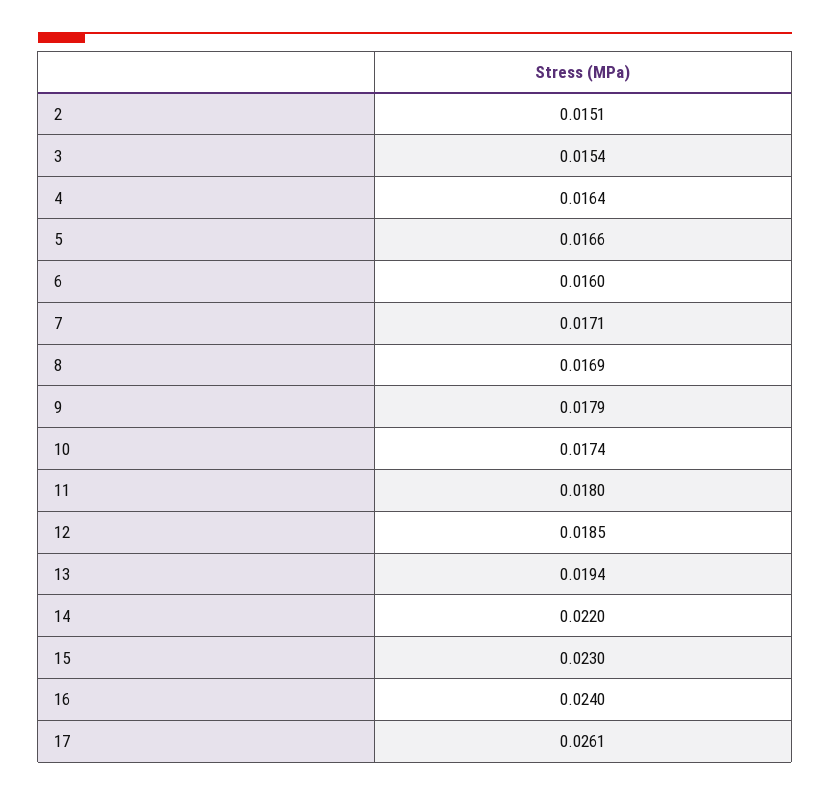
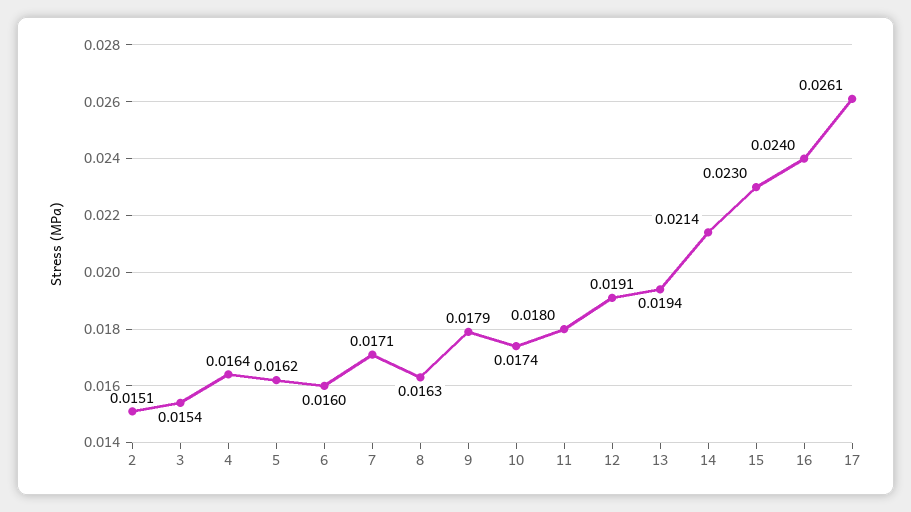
  {
    "2": 0.0151,
    "3": 0.0154,
    "4": 0.0164,
-   "5": 0.0166,
+   "5": 0.0162,
    "6": 0.016,
    "7": 0.0171,
-   "8": 0.0169,
+   "8": 0.0163,
    "9": 0.0179,
    "10": 0.0174,
    "11": 0.018,
-   "12": 0.0185,
+   "12": 0.0191,
    "13": 0.0194,
-   "14": 0.022,
+   "14": 0.0214,
    "15": 0.023,
    "16": 0.024,
    "17": 0.0261
  }

